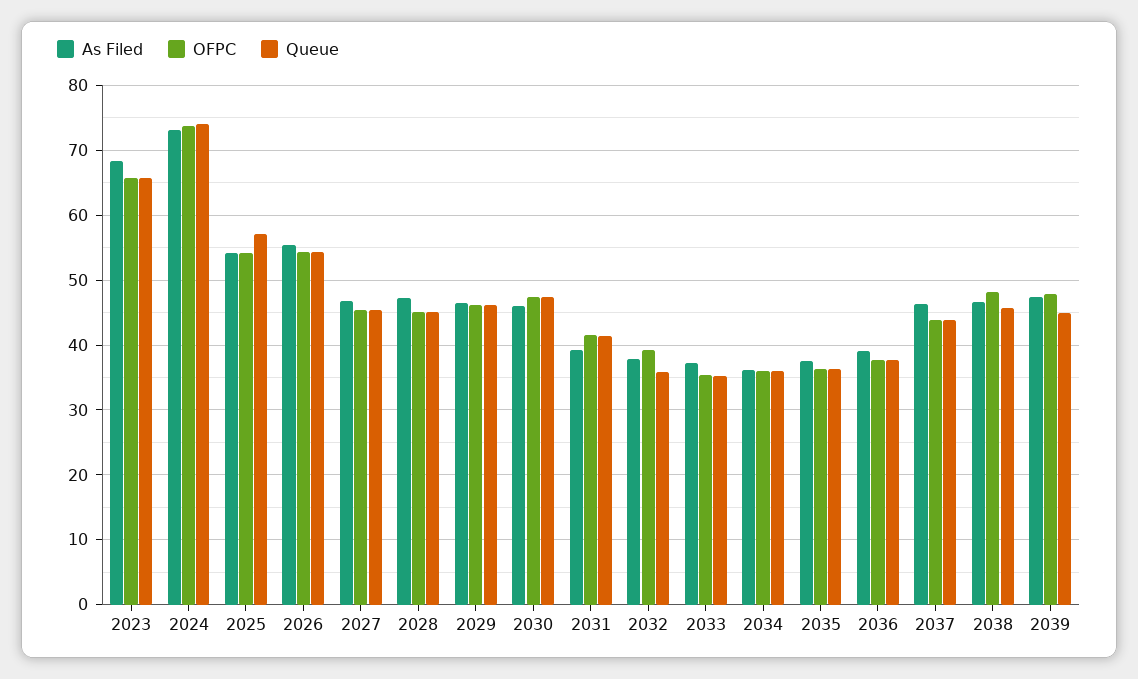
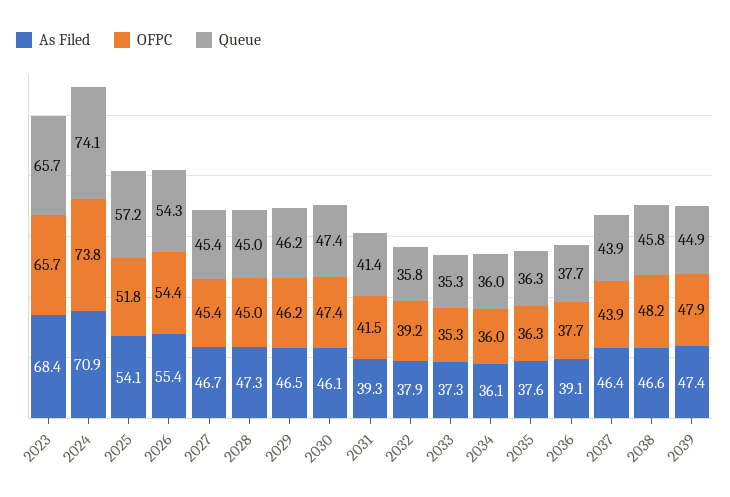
  {
    "As Filed": {
      "2023": 68.4,
-     "2024": 73,
+     "2024": 70.9,
      "2025": 54.1,
      "2026": 55.4,
      "2027": 46.7,
      "2028": 47.3,
      "2029": 46.5,
      "2030": 46.1,
      "2031": 39.3,
      "2032": 37.9,
      "2033": 37.3,
      "2034": 36.1,
      "2035": 37.6,
      "2036": 39.1,
      "2037": 46.4,
      "2038": 46.6,
      "2039": 47.4
    },
    "OFPC": {
      "2023": 65.7,
      "2024": 73.8,
-     "2025": 54,
+     "2025": 51.8,
      "2026": 54.4,
      "2027": 45.4,
      "2028": 45,
      "2029": 46.2,
      "2030": 47.4,
      "2031": 41.5,
      "2032": 39.2,
      "2033": 35.3,
      "2034": 36,
      "2035": 36.3,
      "2036": 37.7,
      "2037": 43.9,
      "2038": 48.2,
      "2039": 47.9
    },
    "Queue": {
      "2023": 65.7,
      "2024": 74.1,
      "2025": 57.2,
      "2026": 54.3,
      "2027": 45.4,
      "2028": 45,
      "2029": 46.2,
      "2030": 47.4,
      "2031": 41.4,
      "2032": 35.8,
      "2033": 35.3,
      "2034": 36,
      "2035": 36.3,
      "2036": 37.7,
      "2037": 43.9,
      "2038": 45.8,
      "2039": 44.9
    }
  }

